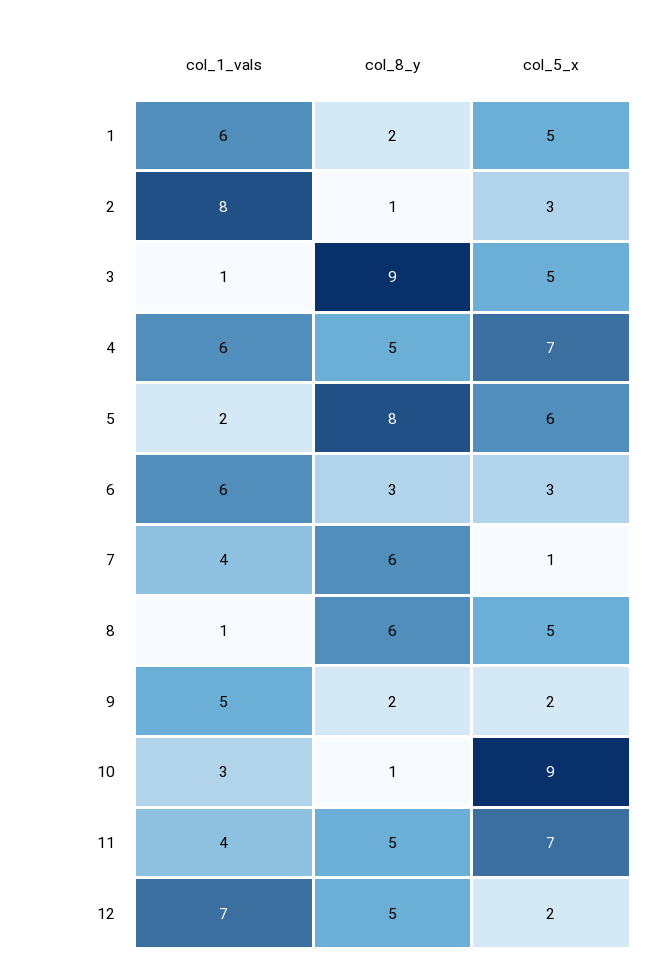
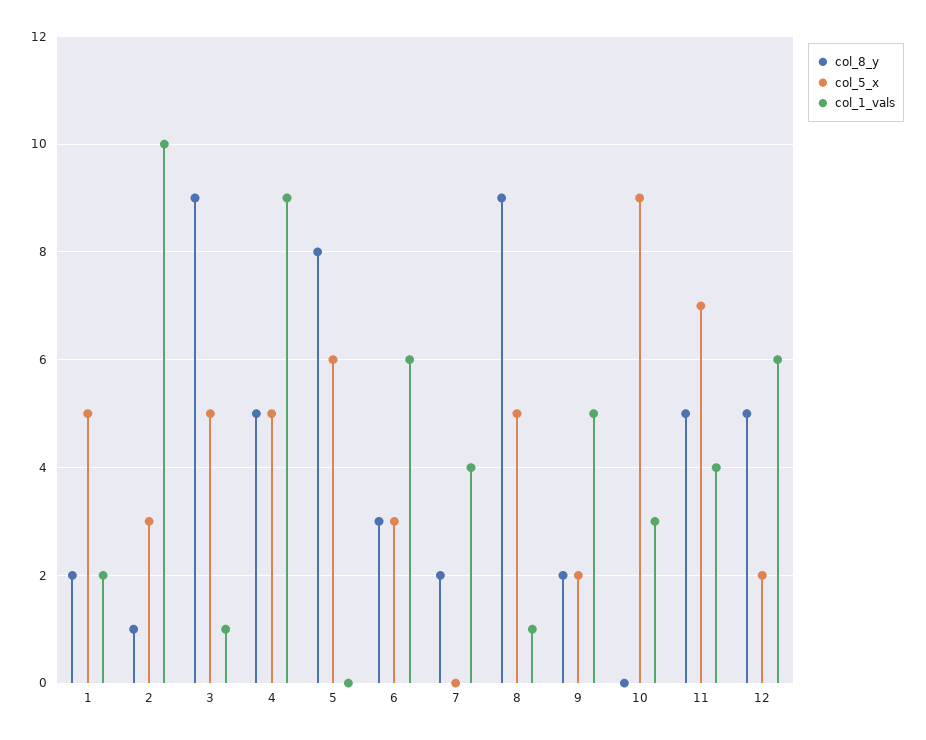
  {
    "col_1_vals": {
-     "1": 6,
+     "1": 2,
-     "2": 8,
+     "2": 10,
      "3": 1,
-     "4": 6,
+     "4": 9,
-     "5": 2,
+     "5": 0,
      "6": 6,
      "7": 4,
      "8": 1,
      "9": 5,
      "10": 3,
      "11": 4,
-     "12": 7
+     "12": 6
    },
    "col_8_y": {
      "1": 2,
      "2": 1,
      "3": 9,
      "4": 5,
      "5": 8,
      "6": 3,
-     "7": 6,
+     "7": 2,
-     "8": 6,
+     "8": 9,
      "9": 2,
-     "10": 1,
+     "10": 0,
      "11": 5,
      "12": 5
    },
    "col_5_x": {
      "1": 5,
      "2": 3,
      "3": 5,
-     "4": 7,
+     "4": 5,
      "5": 6,
      "6": 3,
-     "7": 1,
+     "7": 0,
      "8": 5,
      "9": 2,
      "10": 9,
      "11": 7,
      "12": 2
    }
  }

